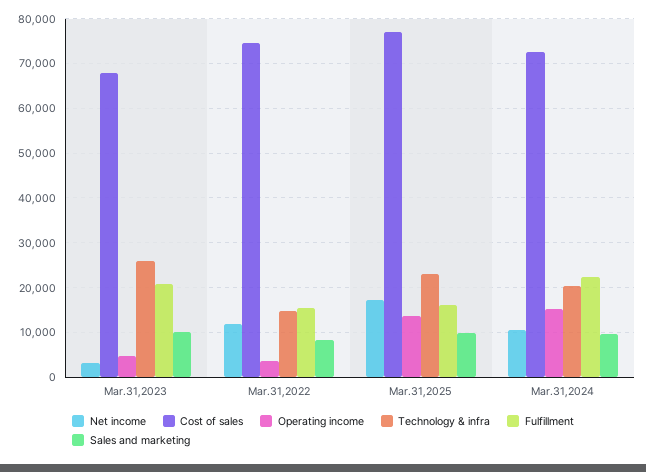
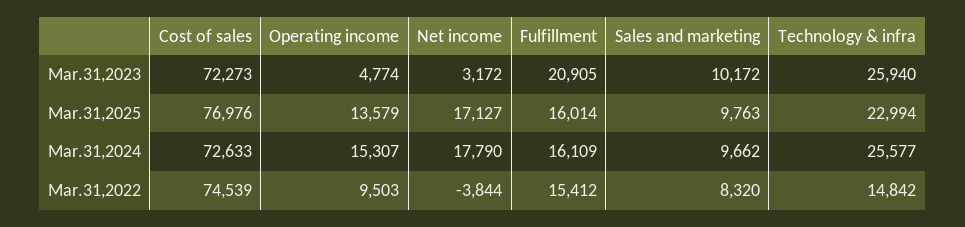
  {
    "Net income": {
      "Mar.31,2023": 3172,
-     "Mar.31,2022": 12000,
+     "Mar.31,2022": -3844,
      "Mar.31,2025": 17127,
-     "Mar.31,2024": 10000
+     "Mar.31,2024": 17790
    },
    "Cost of sales": {
-     "Mar.31,2023": 68000,
+     "Mar.31,2023": 72273,
      "Mar.31,2022": 74539,
      "Mar.31,2025": 76976,
      "Mar.31,2024": 72633
    },
    "Operating income": {
      "Mar.31,2023": 4774,
-     "Mar.31,2022": 4000,
+     "Mar.31,2022": 9503,
      "Mar.31,2025": 13579,
      "Mar.31,2024": 15307
    },
    "Technology & infra": {
      "Mar.31,2023": 25940,
      "Mar.31,2022": 14842,
      "Mar.31,2025": 22994,
-     "Mar.31,2024": 20000
+     "Mar.31,2024": 25577
    },
    "Fulfillment": {
      "Mar.31,2023": 20905,
      "Mar.31,2022": 15412,
      "Mar.31,2025": 16014,
-     "Mar.31,2024": 22000
+     "Mar.31,2024": 16109
    },
    "Sales and marketing": {
      "Mar.31,2023": 10172,
      "Mar.31,2022": 8320,
      "Mar.31,2025": 9763,
      "Mar.31,2024": 9662
    }
  }

